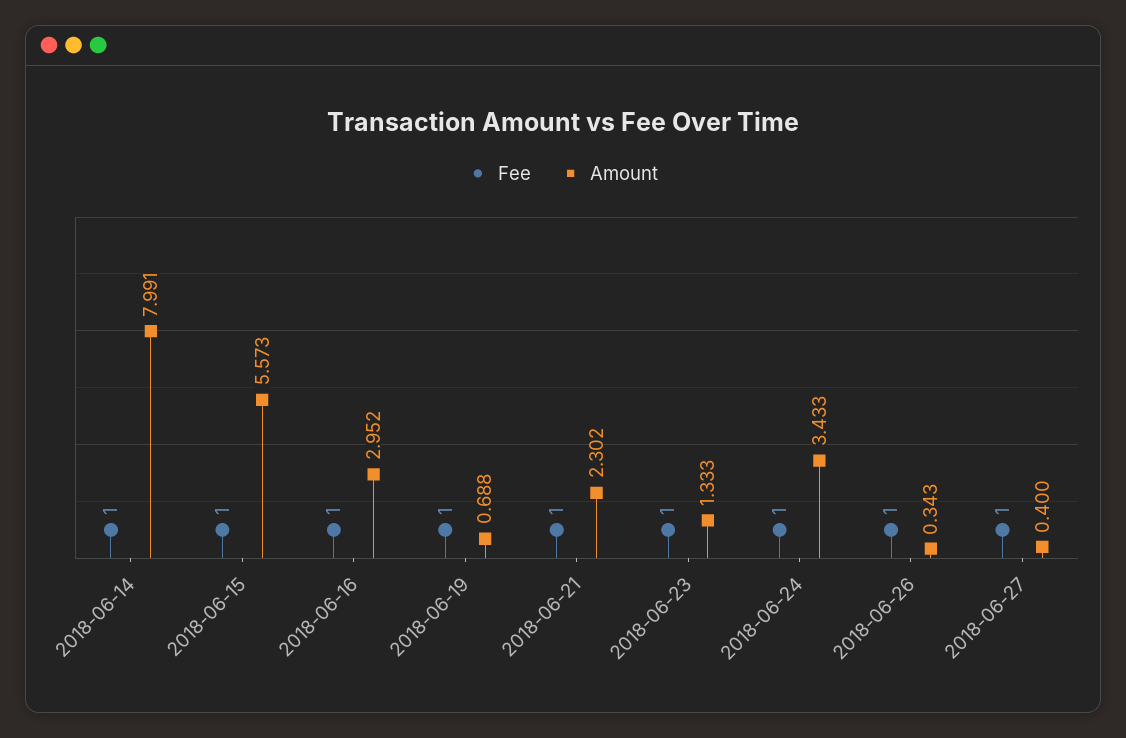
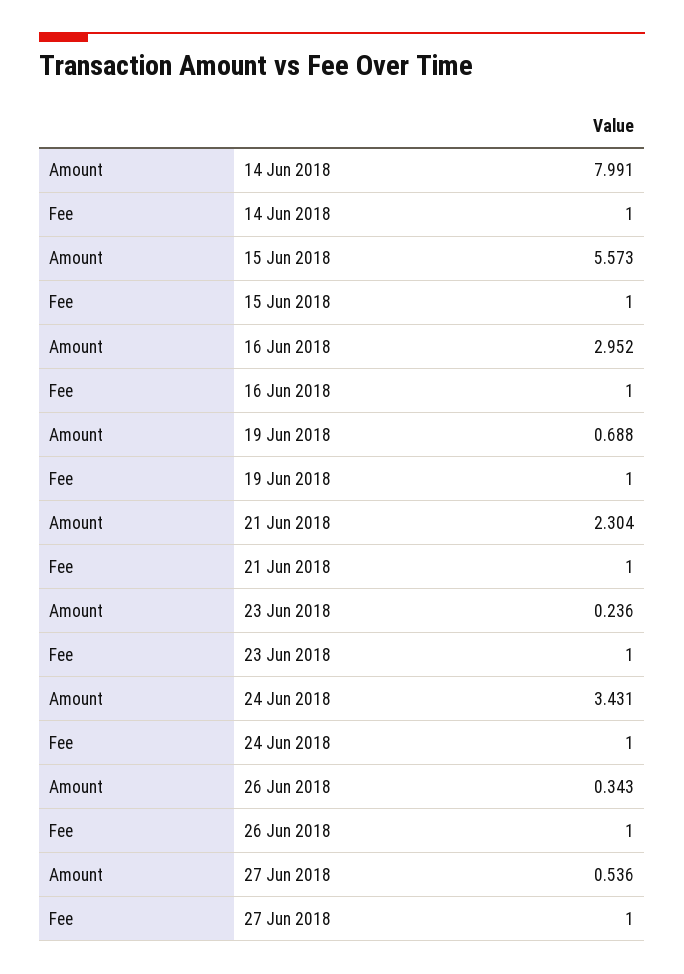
  {
    "Fee": {
      "2018-06-14": 1,
      "2018-06-15": 1,
      "2018-06-16": 1,
      "2018-06-19": 1,
      "2018-06-21": 1,
      "2018-06-23": 1,
      "2018-06-24": 1,
      "2018-06-26": 1,
      "2018-06-27": 1
    },
    "Amount": {
      "2018-06-14": 7.991,
      "2018-06-15": 5.573,
      "2018-06-16": 2.952,
      "2018-06-19": 0.688,
-     "2018-06-21": 2.302,
+     "2018-06-21": 2.304,
-     "2018-06-23": 1.333,
+     "2018-06-23": 0.236,
-     "2018-06-24": 3.433,
+     "2018-06-24": 3.431,
      "2018-06-26": 0.343,
-     "2018-06-27": 0.4
+     "2018-06-27": 0.536
    }
  }

